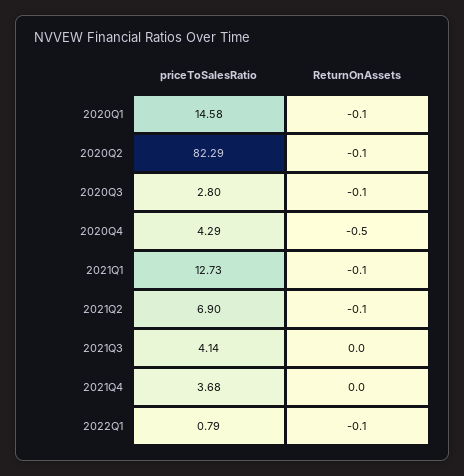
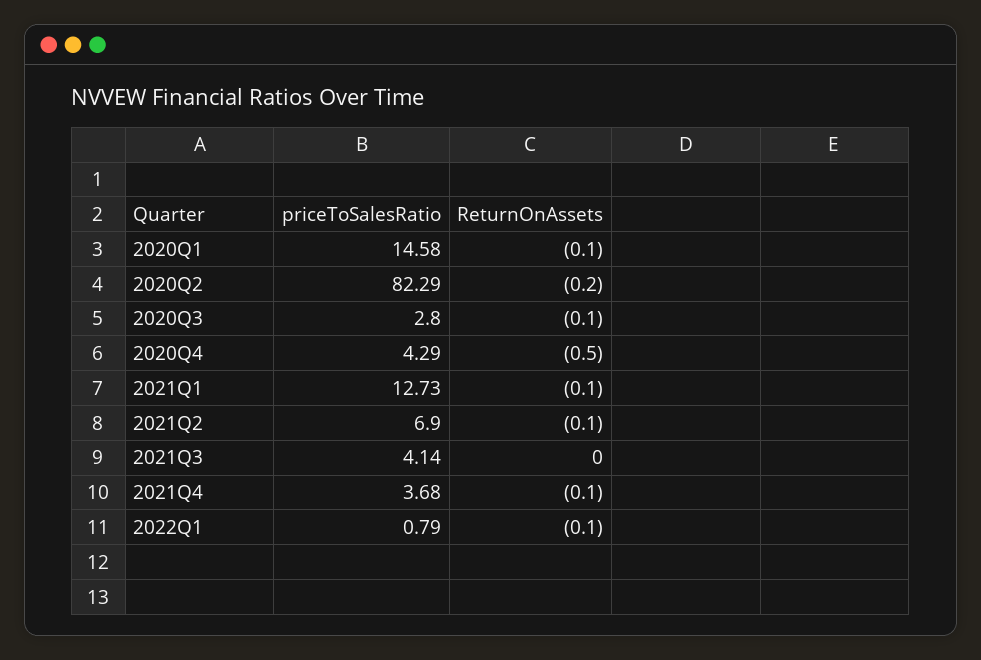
  {
    "priceToSalesRatio": {
      "2020Q1": 14.58,
      "2020Q2": 82.29,
      "2020Q3": 2.8,
      "2020Q4": 4.29,
      "2021Q1": 12.73,
      "2021Q2": 6.9,
      "2021Q3": 4.14,
      "2021Q4": 3.68,
      "2022Q1": 0.79
    },
    "ReturnOnAssets": {
      "2020Q1": -0.1,
-     "2020Q2": -0.1,
+     "2020Q2": -0.2,
      "2020Q3": -0.1,
      "2020Q4": -0.5,
      "2021Q1": -0.1,
      "2021Q2": -0.1,
      "2021Q3": 0,
-     "2021Q4": 0,
+     "2021Q4": -0.1,
      "2022Q1": -0.1
    }
  }

